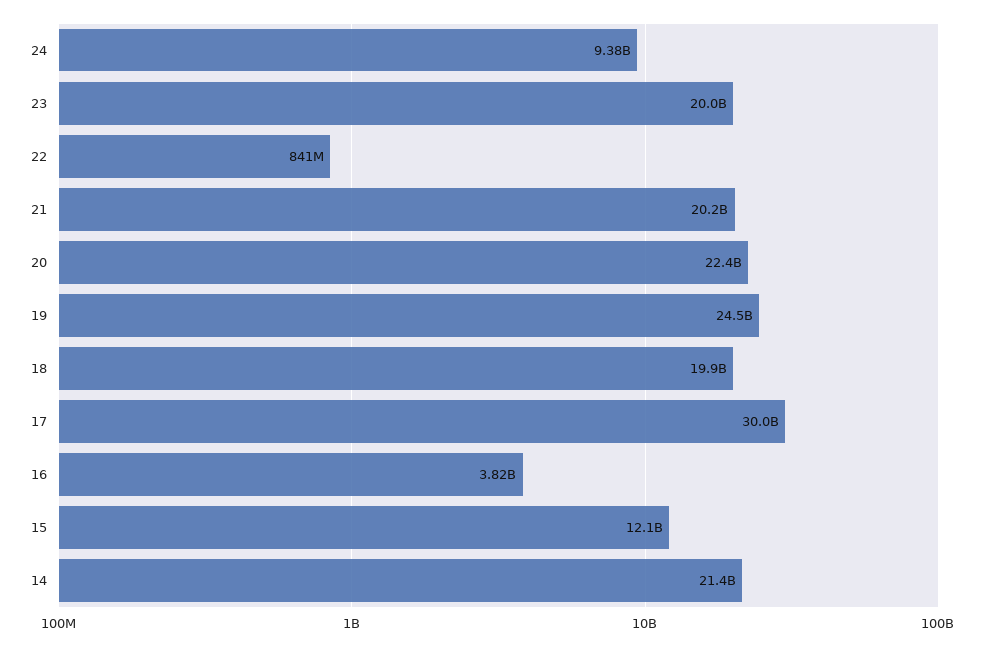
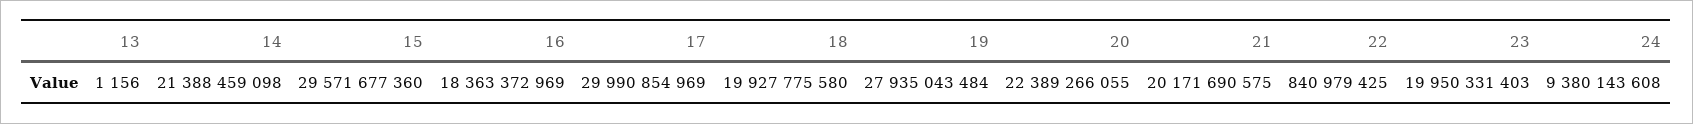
  {
    "24": 9380143608,
    "23": 19950331403,
    "22": 840979425,
    "21": 20171690575,
    "20": 22389266055,
-   "19": 24500000000,
+   "19": 27935043484,
    "18": 19927775580,
    "17": 29990854969,
-   "16": 3820000000,
+   "16": 18363372969,
-   "15": 12100000000,
+   "15": 29571677360,
-   "14": 21388459098
+   "14": 21388459098,
+   "13": 1156
  }

